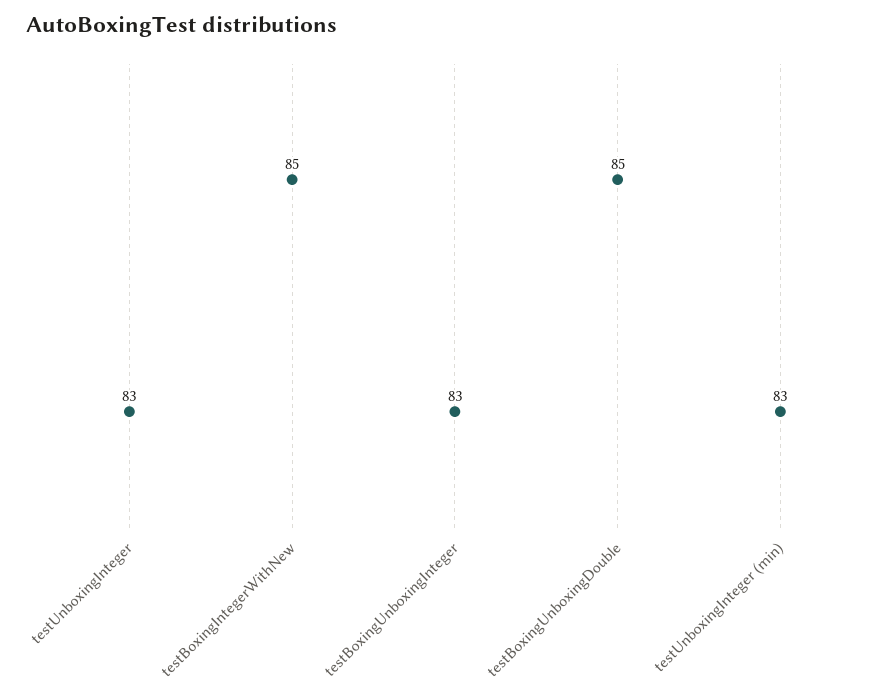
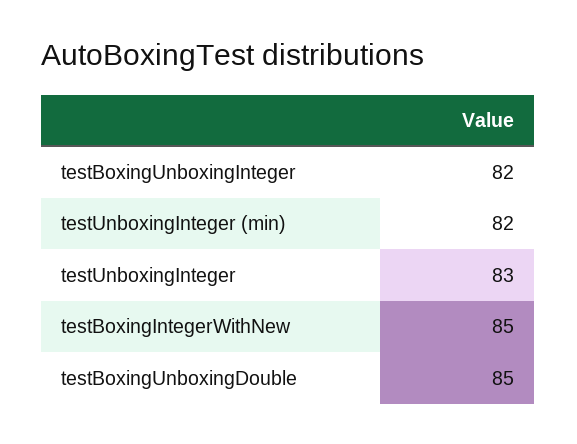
  {
    "testUnboxingInteger": 83,
    "testBoxingIntegerWithNew": 85,
-   "testBoxingUnboxingInteger": 83,
+   "testBoxingUnboxingInteger": 82,
    "testBoxingUnboxingDouble": 85,
-   "testUnboxingInteger (min)": 83
+   "testUnboxingInteger (min)": 82
  }

